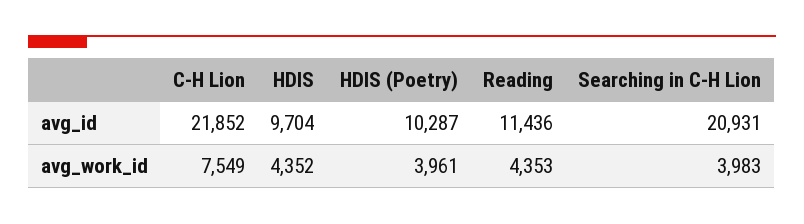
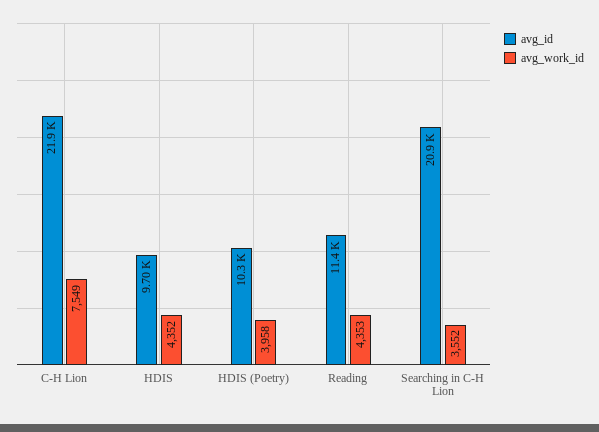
  {
    "avg_id": {
      "C-H Lion": 21852,
      "HDIS": 9704,
      "HDIS (Poetry)": 10287,
      "Reading": 11436,
      "Searching in C-H Lion": 20931
    },
    "avg_work_id": {
      "C-H Lion": 7549,
      "HDIS": 4352,
-     "HDIS (Poetry)": 3961,
+     "HDIS (Poetry)": 3958,
      "Reading": 4353,
-     "Searching in C-H Lion": 3983
+     "Searching in C-H Lion": 3552
    }
  }

